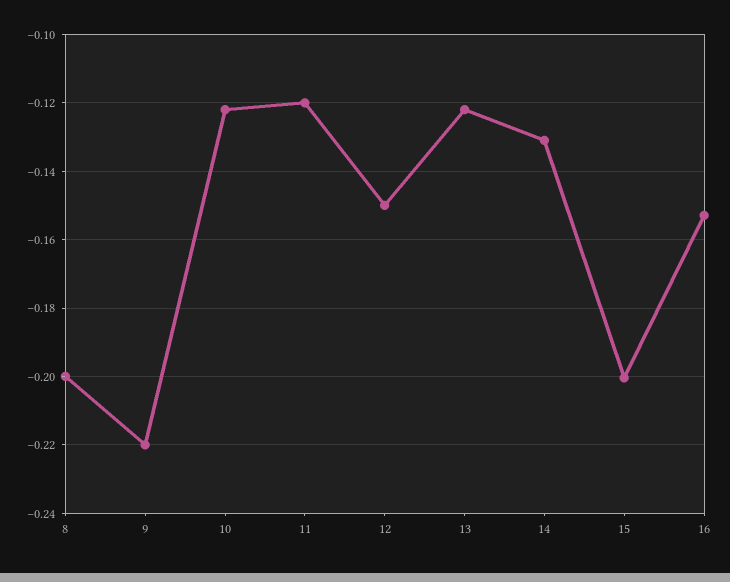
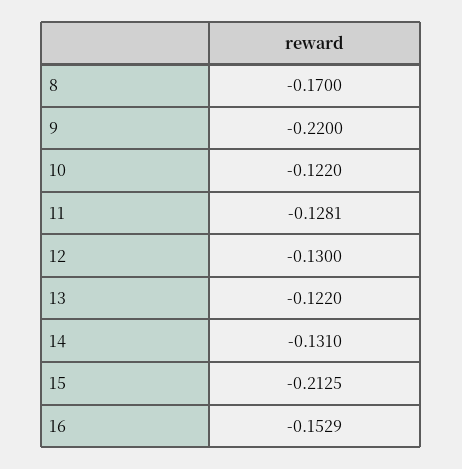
  {
-   "8": -0.2,
+   "8": -0.17,
    "9": -0.22,
    "10": -0.122,
-   "11": -0.12,
+   "11": -0.1281,
-   "12": -0.15,
+   "12": -0.13,
    "13": -0.122,
    "14": -0.131,
-   "15": -0.2,
+   "15": -0.2125,
    "16": -0.1529
  }

